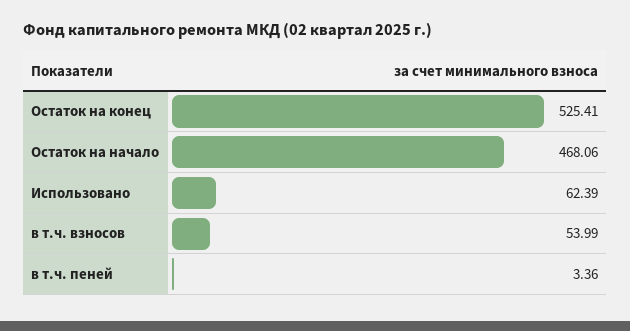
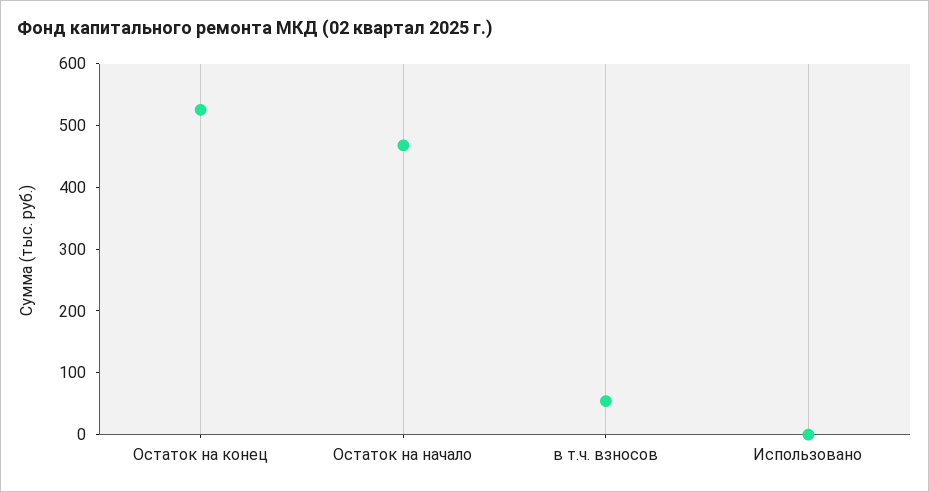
  {
    "Остаток на конец": 525.41,
    "Остаток на начало": 468.06,
-   "Использовано": 62.39,
+   "Использовано": 0,
-   "в т.ч. взносов": 53.99,
+   "в т.ч. взносов": 53.99
-   "в т.ч. пеней": 3.36
  }

